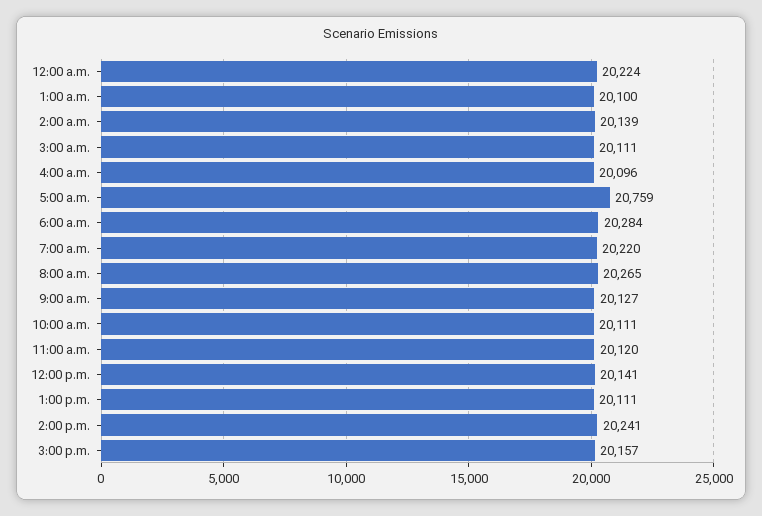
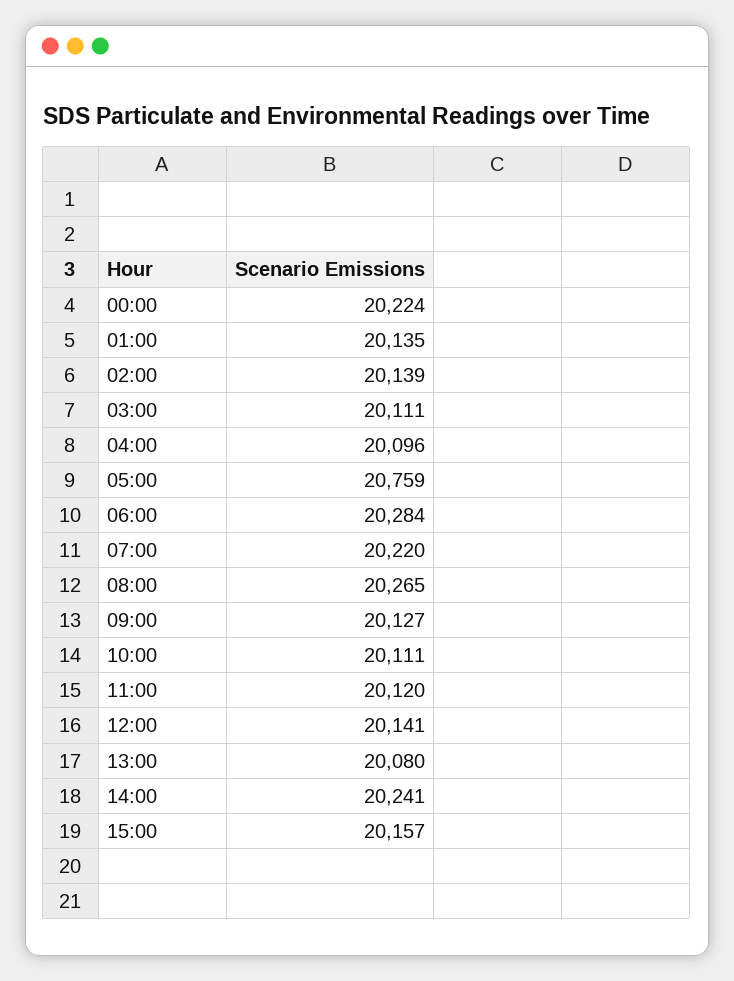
  {
    "12:00 a.m.": 20224,
-   "1:00 a.m.": 20100,
+   "1:00 a.m.": 20135,
    "2:00 a.m.": 20139,
    "3:00 a.m.": 20111,
    "4:00 a.m.": 20096,
    "5:00 a.m.": 20759,
    "6:00 a.m.": 20284,
    "7:00 a.m.": 20220,
    "8:00 a.m.": 20265,
    "9:00 a.m.": 20127,
    "10:00 a.m.": 20111,
    "11:00 a.m.": 20120,
    "12:00 p.m.": 20141,
-   "1:00 p.m.": 20111,
+   "1:00 p.m.": 20080,
    "2:00 p.m.": 20241,
    "3:00 p.m.": 20157
  }

